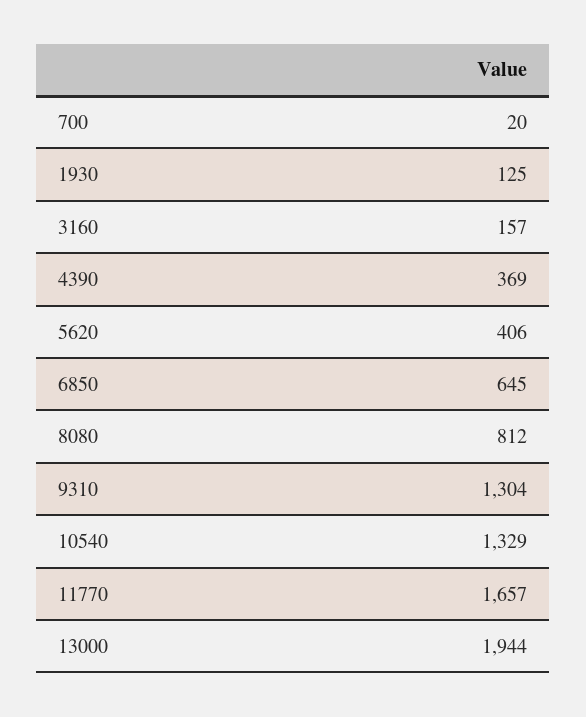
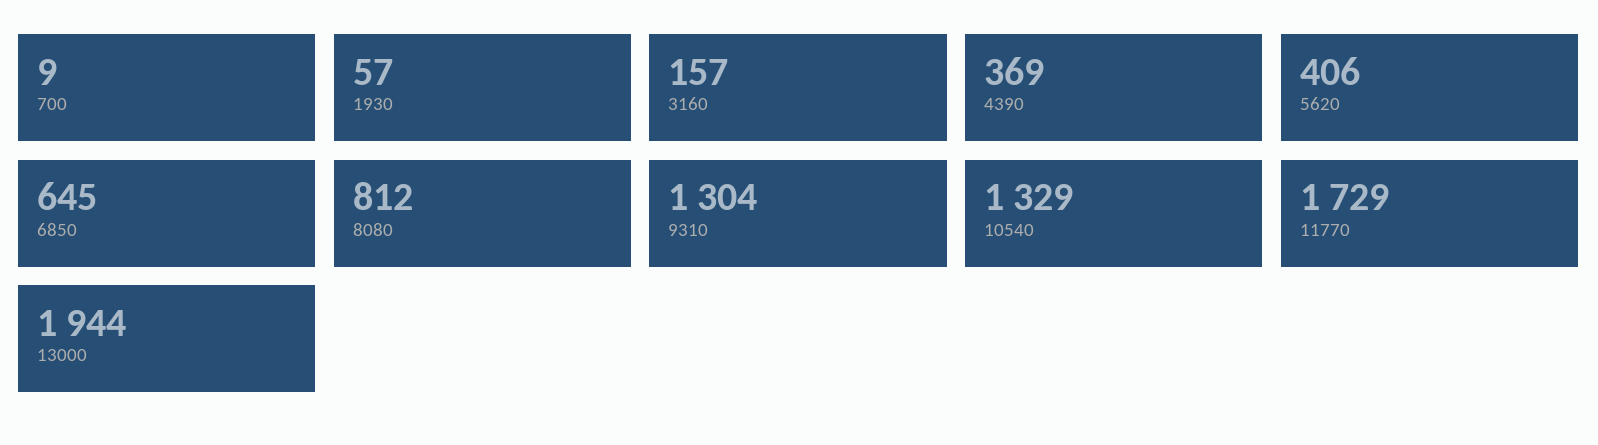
  {
-   "700": 20,
+   "700": 9,
-   "1930": 125,
+   "1930": 57,
    "3160": 157,
    "4390": 369,
    "5620": 406,
    "6850": 645,
    "8080": 812,
    "9310": 1304,
    "10540": 1329,
-   "11770": 1657,
+   "11770": 1729,
    "13000": 1944
  }

